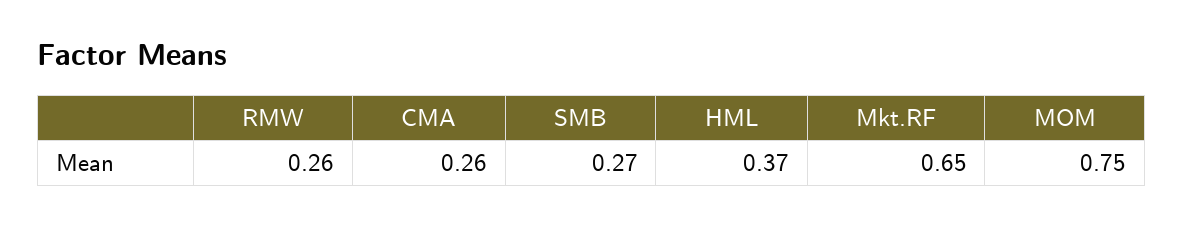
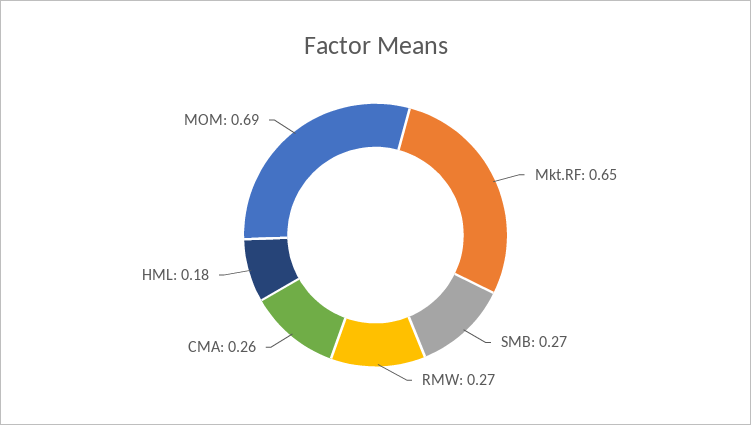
  {
-   "RMW": 0.26,
+   "RMW": 0.27,
    "CMA": 0.26,
    "SMB": 0.27,
-   "HML": 0.37,
+   "HML": 0.18,
    "Mkt.RF": 0.65,
-   "MOM": 0.75
+   "MOM": 0.69
  }

